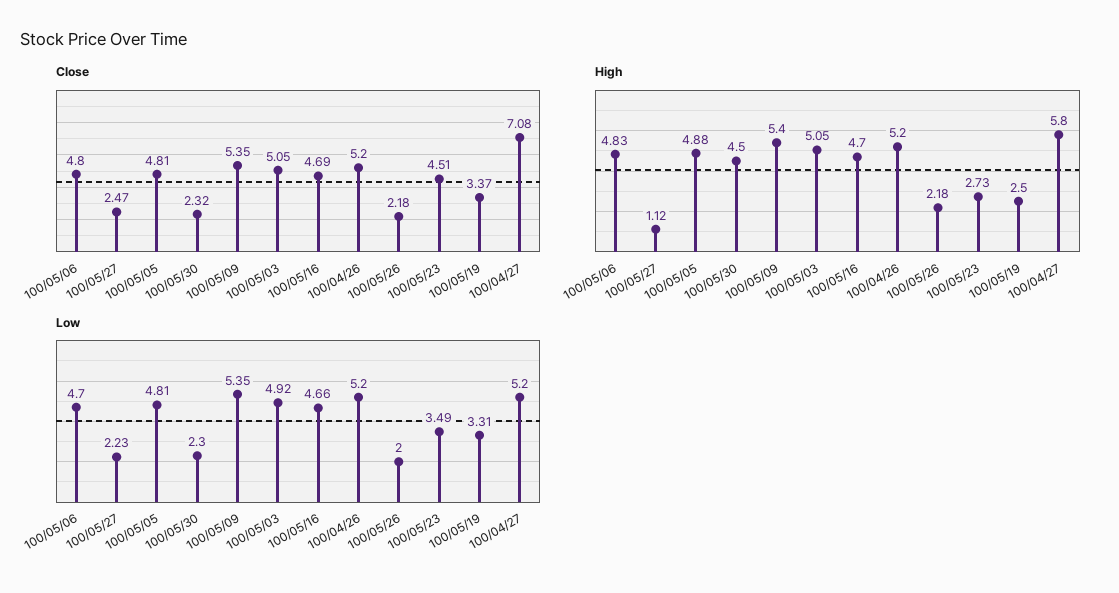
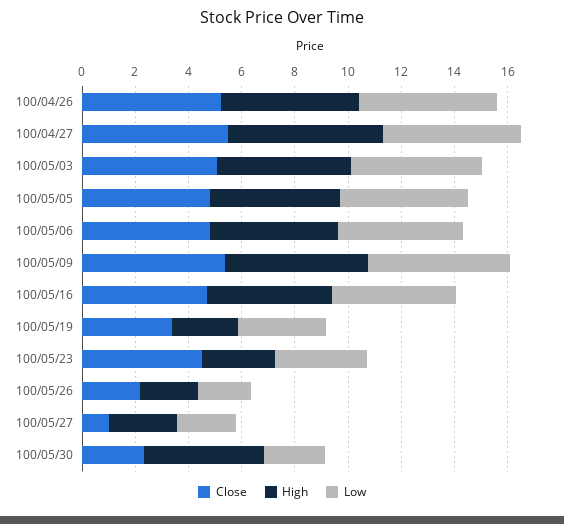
  {
    "Close": {
      "100/05/06": 4.8,
-     "100/05/27": 2.47,
+     "100/05/27": 1,
      "100/05/05": 4.81,
      "100/05/30": 2.32,
      "100/05/09": 5.35,
      "100/05/03": 5.05,
      "100/05/16": 4.69,
      "100/04/26": 5.2,
      "100/05/26": 2.18,
      "100/05/23": 4.51,
      "100/05/19": 3.37,
-     "100/04/27": 7.08
+     "100/04/27": 5.5
    },
    "High": {
      "100/05/06": 4.83,
-     "100/05/27": 1.12,
+     "100/05/27": 2.5,
      "100/05/05": 4.88,
      "100/05/30": 4.5,
      "100/05/09": 5.4,
      "100/05/03": 5.05,
      "100/05/16": 4.7,
      "100/04/26": 5.2,
      "100/05/26": 2.18,
      "100/05/23": 2.73,
      "100/05/19": 2.5,
      "100/04/27": 5.8
    },
    "Low": {
      "100/05/06": 4.7,
      "100/05/27": 2.23,
      "100/05/05": 4.81,
      "100/05/30": 2.3,
      "100/05/09": 5.35,
      "100/05/03": 4.92,
      "100/05/16": 4.66,
      "100/04/26": 5.2,
      "100/05/26": 2,
      "100/05/23": 3.49,
      "100/05/19": 3.31,
      "100/04/27": 5.2
    }
  }

